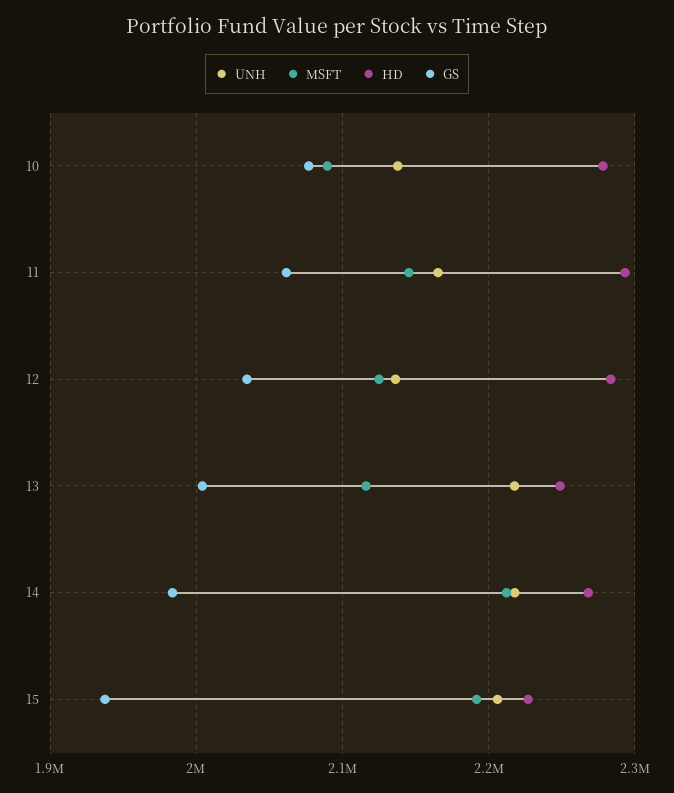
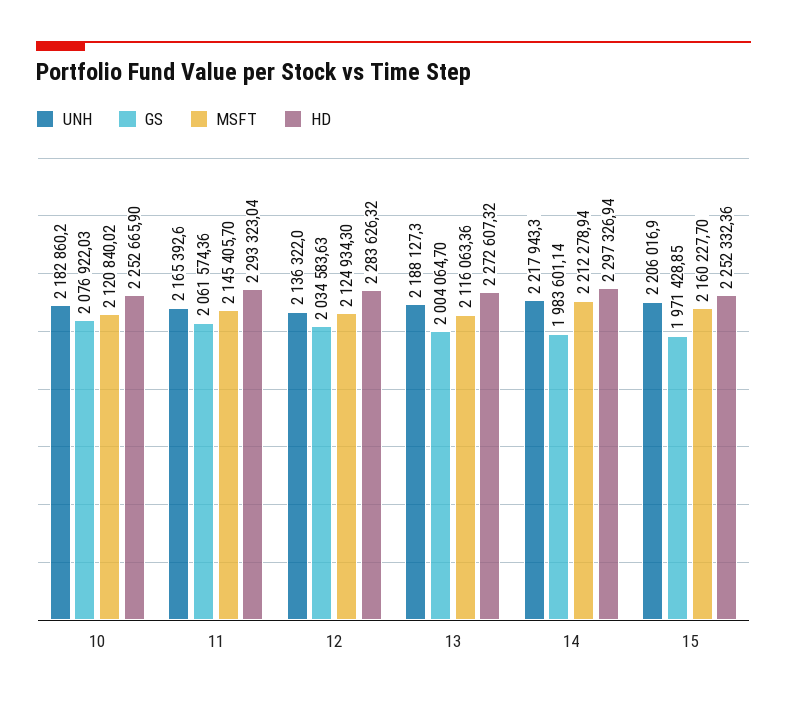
  {
    "UNH": {
-     "10": 2140000,
+     "10": 2182860.2,
      "11": 2165392.6,
      "12": 2136322,
-     "13": 2220000,
+     "13": 2188127.3,
      "14": 2217943.3,
      "15": 2206016.9
    },
    "MSFT": {
-     "10": 2090000,
+     "10": 2120840.02,
      "11": 2145405.7,
      "12": 2124934.3,
      "13": 2116063.36,
      "14": 2212278.94,
-     "15": 2190000
+     "15": 2160227.7
    },
    "HD": {
-     "10": 2280000,
+     "10": 2252665.9,
      "11": 2293323.04,
      "12": 2283626.32,
-     "13": 2250000,
+     "13": 2272607.32,
-     "14": 2270000,
+     "14": 2297326.94,
-     "15": 2230000
+     "15": 2252332.36
    },
    "GS": {
      "10": 2076922.03,
      "11": 2061574.36,
      "12": 2034583.63,
      "13": 2004064.7,
      "14": 1983601.14,
-     "15": 1940000
+     "15": 1971428.85
    }
  }

